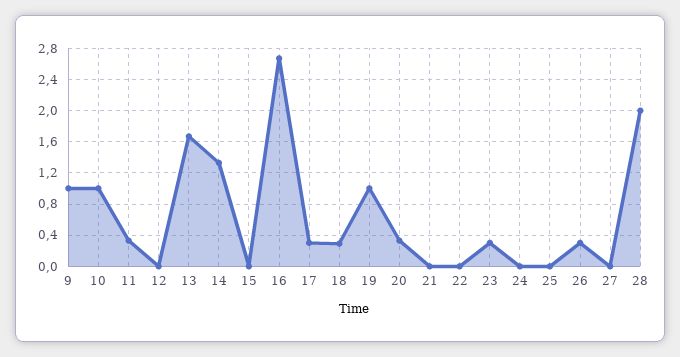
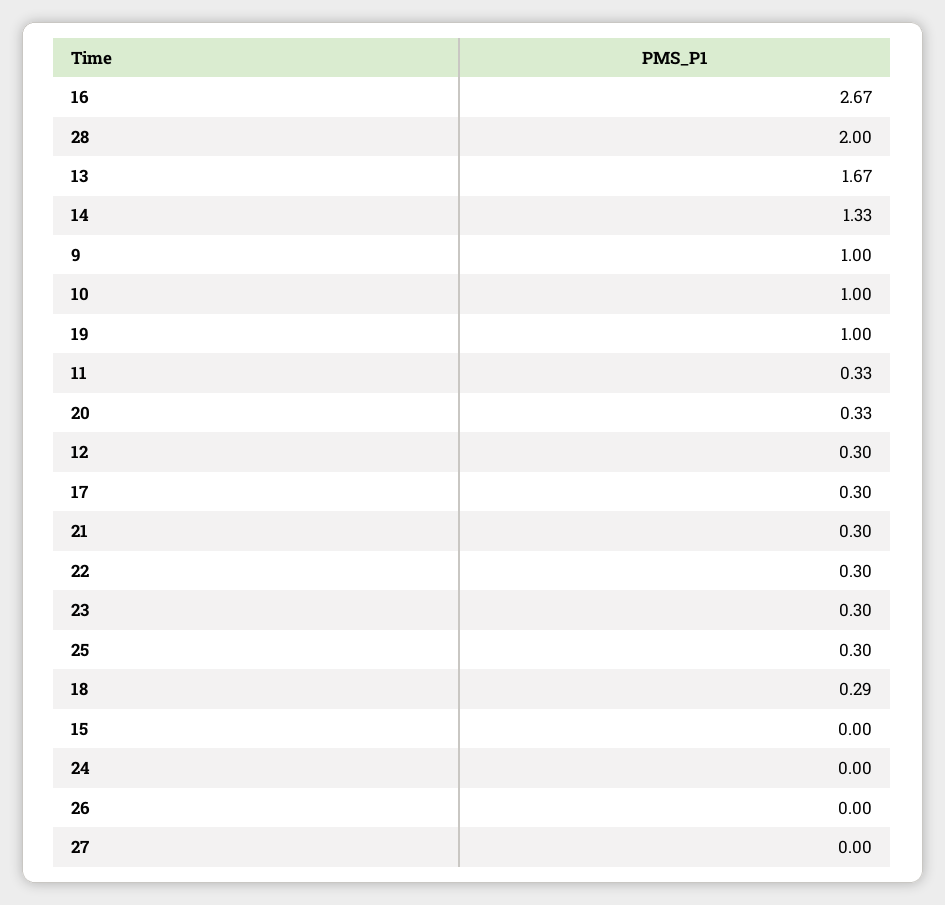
  {
    "9": 1,
    "10": 1,
    "11": 0.33,
-   "12": 0,
+   "12": 0.3,
    "13": 1.67,
    "14": 1.33,
    "15": 0,
    "16": 2.67,
    "17": 0.3,
    "18": 0.29,
    "19": 1,
    "20": 0.33,
-   "21": 0,
+   "21": 0.3,
-   "22": 0,
+   "22": 0.3,
    "23": 0.3,
    "24": 0,
-   "25": 0,
+   "25": 0.3,
-   "26": 0.3,
+   "26": 0,
    "27": 0,
    "28": 2
  }

